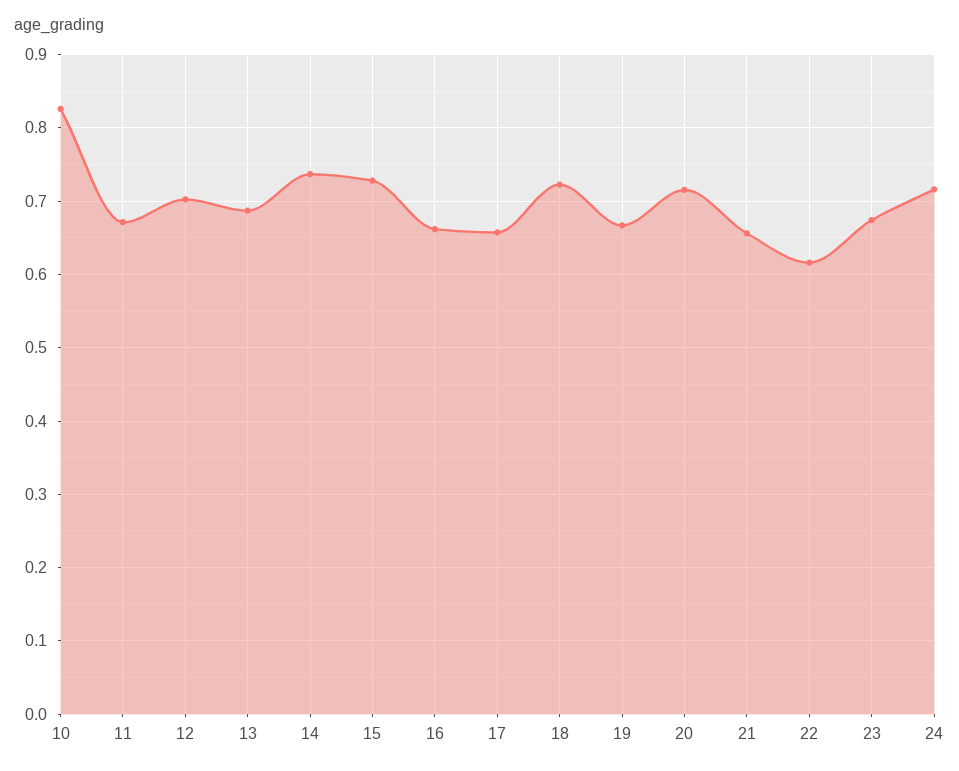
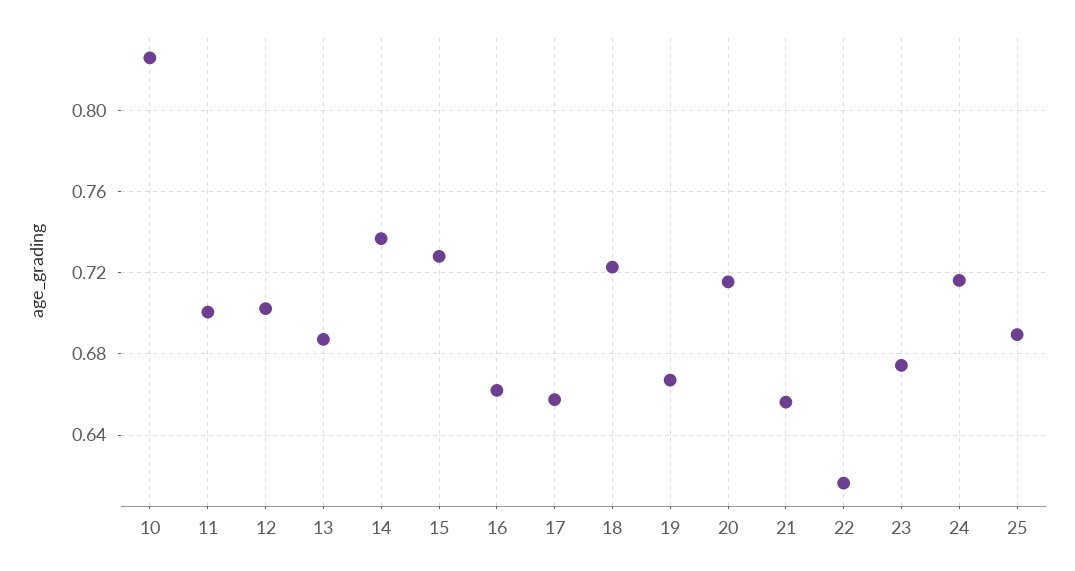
  {
    "10": 0.825,
-   "11": 0.67,
+   "11": 0.7,
    "12": 0.7,
    "13": 0.685,
    "14": 0.735,
    "15": 0.73,
    "16": 0.66,
    "17": 0.66,
    "18": 0.725,
    "19": 0.665,
    "20": 0.715,
    "21": 0.655,
    "22": 0.615,
    "23": 0.675,
-   "24": 0.715
+   "24": 0.715,
+   "25": 0.69
  }

